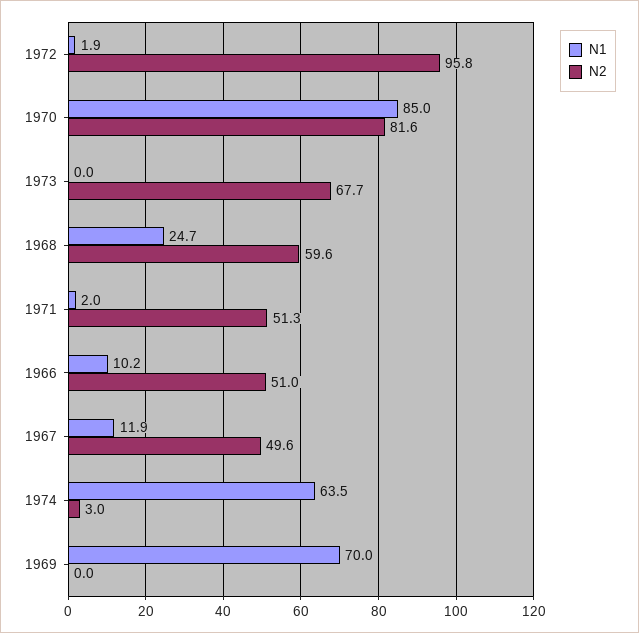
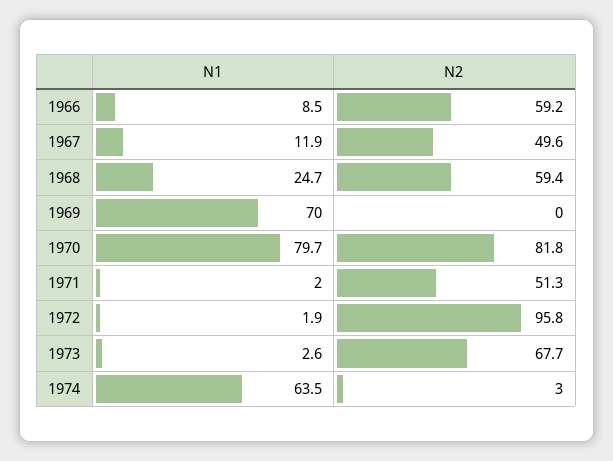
  {
    "N1": {
      "1972": 1.9,
-     "1970": 85,
+     "1970": 79.7,
-     "1973": 0,
+     "1973": 2.6,
      "1968": 24.7,
      "1971": 2,
-     "1966": 10.2,
+     "1966": 8.5,
      "1967": 11.9,
      "1974": 63.5,
      "1969": 70
    },
    "N2": {
      "1972": 95.8,
-     "1970": 81.6,
+     "1970": 81.8,
      "1973": 67.7,
-     "1968": 59.6,
+     "1968": 59.4,
      "1971": 51.3,
-     "1966": 51,
+     "1966": 59.2,
      "1967": 49.6,
      "1974": 3,
      "1969": 0
    }
  }

